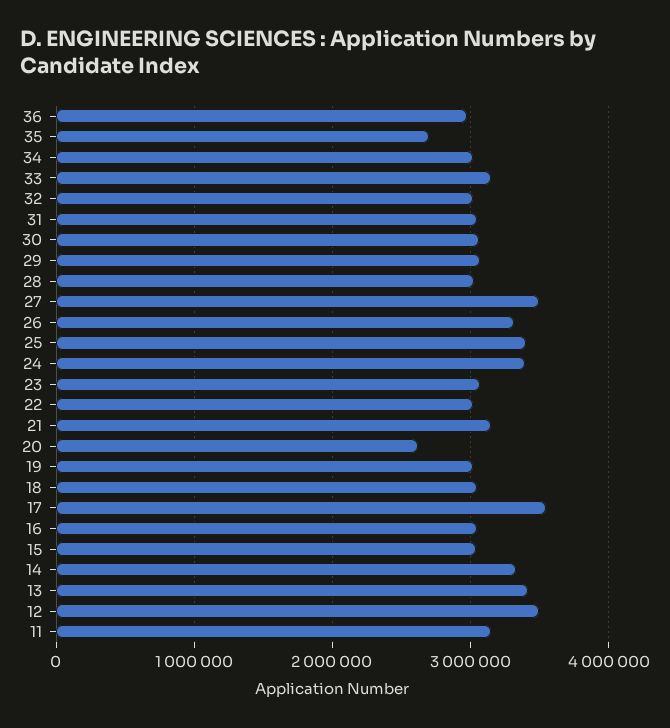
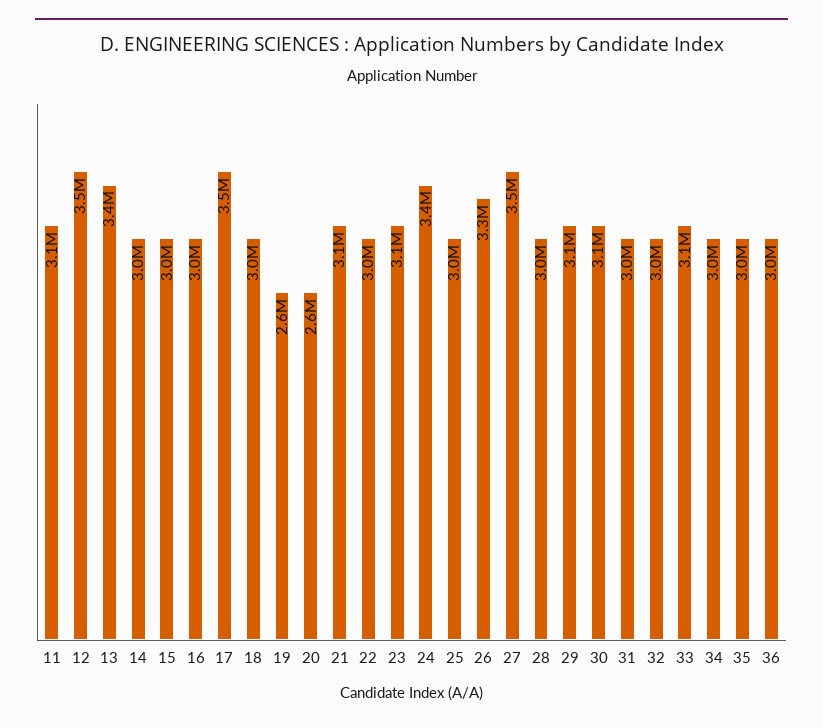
  {
    "36": 3000000,
-   "35": 2700000,
+   "35": 3000000,
    "34": 3000000,
    "33": 3100000,
    "32": 3000000,
    "31": 3000000,
    "30": 3100000,
    "29": 3100000,
    "28": 3000000,
    "27": 3500000,
    "26": 3300000,
-   "25": 3400000,
+   "25": 3000000,
    "24": 3400000,
    "23": 3100000,
    "22": 3000000,
    "21": 3100000,
    "20": 2600000,
-   "19": 3000000,
+   "19": 2600000,
    "18": 3000000,
    "17": 3500000,
    "16": 3000000,
    "15": 3000000,
-   "14": 3300000,
+   "14": 3000000,
    "13": 3400000,
    "12": 3500000,
    "11": 3100000
  }

